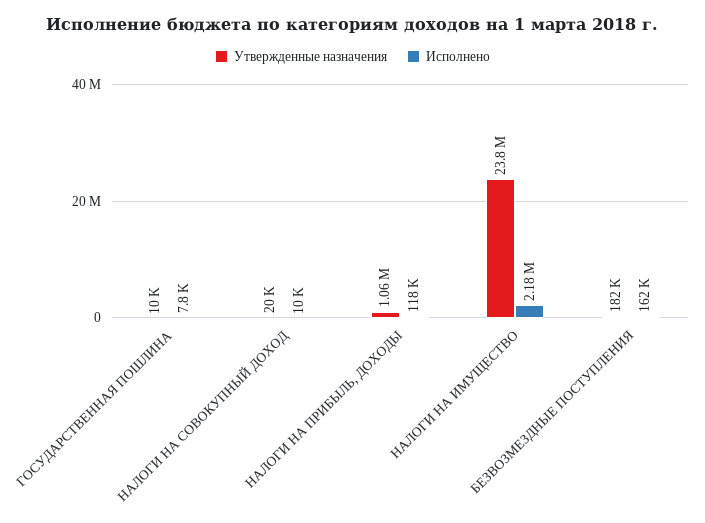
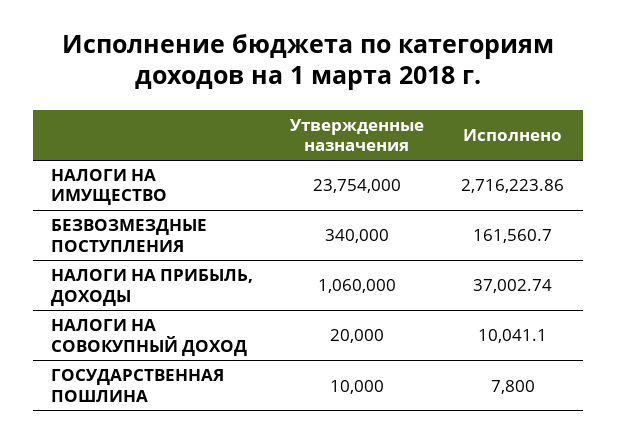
  {
    "Утвержденные назначения": {
      "ГОСУДАРСТВЕННАЯ ПОШЛИНА": 10000,
      "НАЛОГИ НА СОВОКУПНЫЙ ДОХОД": 20000,
      "НАЛОГИ НА ПРИБЫЛЬ, ДОХОДЫ": 1060000,
      "НАЛОГИ НА ИМУЩЕСТВО": 23754000,
-     "БЕЗВОЗМЕЗДНЫЕ ПОСТУПЛЕНИЯ": 182000
+     "БЕЗВОЗМЕЗДНЫЕ ПОСТУПЛЕНИЯ": 340000
    },
    "Исполнено": {
      "ГОСУДАРСТВЕННАЯ ПОШЛИНА": 7800,
      "НАЛОГИ НА СОВОКУПНЫЙ ДОХОД": 10041.1,
-     "НАЛОГИ НА ПРИБЫЛЬ, ДОХОДЫ": 118000,
+     "НАЛОГИ НА ПРИБЫЛЬ, ДОХОДЫ": 37002.74,
-     "НАЛОГИ НА ИМУЩЕСТВО": 2180000,
+     "НАЛОГИ НА ИМУЩЕСТВО": 2716223.86,
      "БЕЗВОЗМЕЗДНЫЕ ПОСТУПЛЕНИЯ": 161560.7
    }
  }

